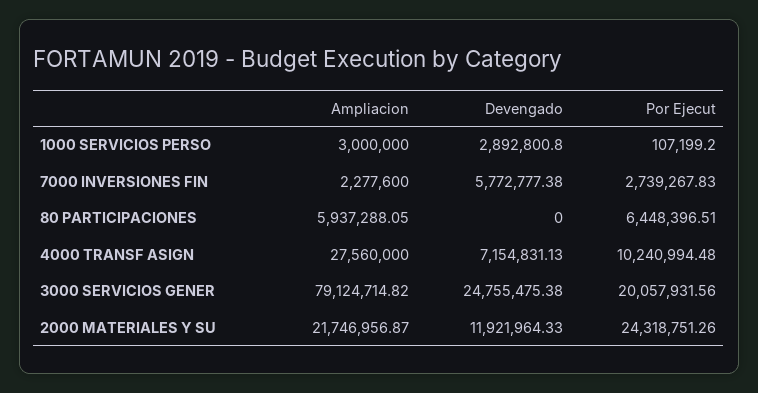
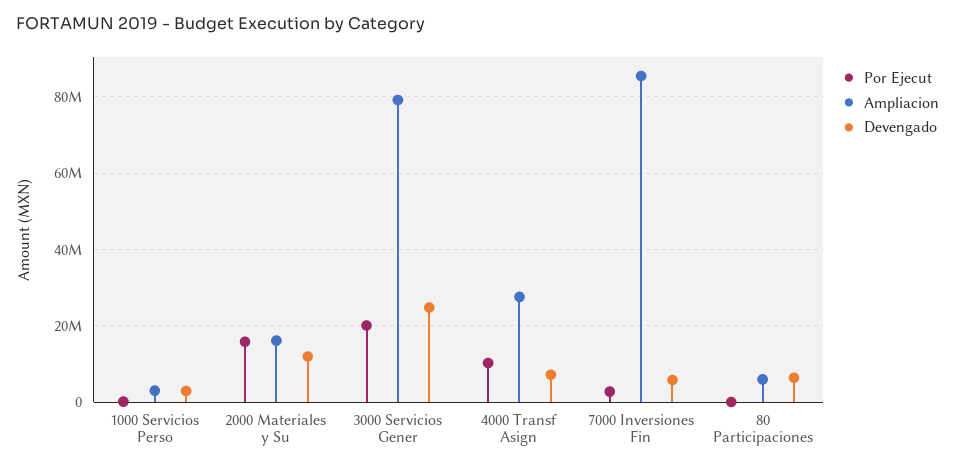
  {
    "Ampliacion": {
      "1000 SERVICIOS PERSO": 3000000,
-     "7000 INVERSIONES FIN": 2277600,
+     "7000 INVERSIONES FIN": 86000000,
      "80 PARTICIPACIONES": 5937288.05,
      "4000 TRANSF ASIGN": 27560000,
      "3000 SERVICIOS GENER": 79124714.82,
-     "2000 MATERIALES Y SU": 21746956.87
+     "2000 MATERIALES Y SU": 16000000
    },
    "Devengado": {
      "1000 SERVICIOS PERSO": 2892800.8,
      "7000 INVERSIONES FIN": 5772777.38,
-     "80 PARTICIPACIONES": 0,
+     "80 PARTICIPACIONES": 6000000,
      "4000 TRANSF ASIGN": 7154831.13,
      "3000 SERVICIOS GENER": 24755475.38,
      "2000 MATERIALES Y SU": 11921964.33
    },
    "Por Ejecut": {
      "1000 SERVICIOS PERSO": 107199.2,
      "7000 INVERSIONES FIN": 2739267.83,
-     "80 PARTICIPACIONES": 6448396.51,
+     "80 PARTICIPACIONES": 0,
      "4000 TRANSF ASIGN": 10240994.48,
      "3000 SERVICIOS GENER": 20057931.56,
-     "2000 MATERIALES Y SU": 24318751.26
+     "2000 MATERIALES Y SU": 16000000
    }
  }

